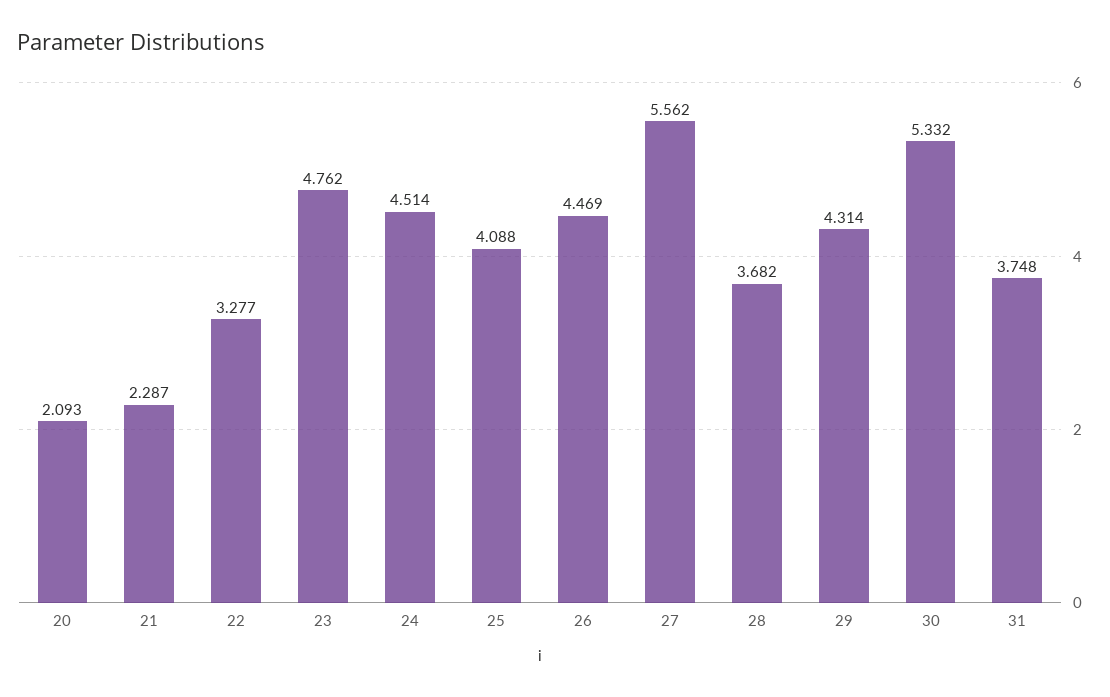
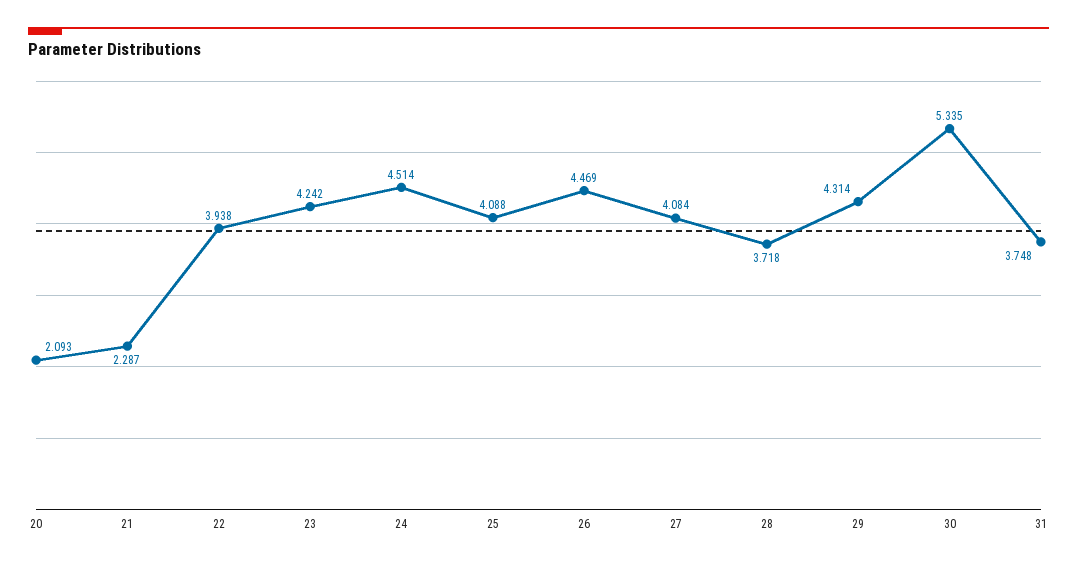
  {
    "20": 2.093,
    "21": 2.287,
-   "22": 3.277,
+   "22": 3.938,
-   "23": 4.762,
+   "23": 4.242,
    "24": 4.514,
    "25": 4.088,
    "26": 4.469,
-   "27": 5.562,
+   "27": 4.084,
-   "28": 3.682,
+   "28": 3.718,
    "29": 4.314,
-   "30": 5.332,
+   "30": 5.335,
    "31": 3.748
  }

